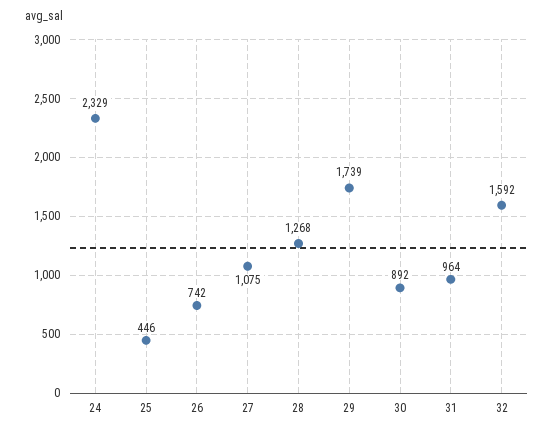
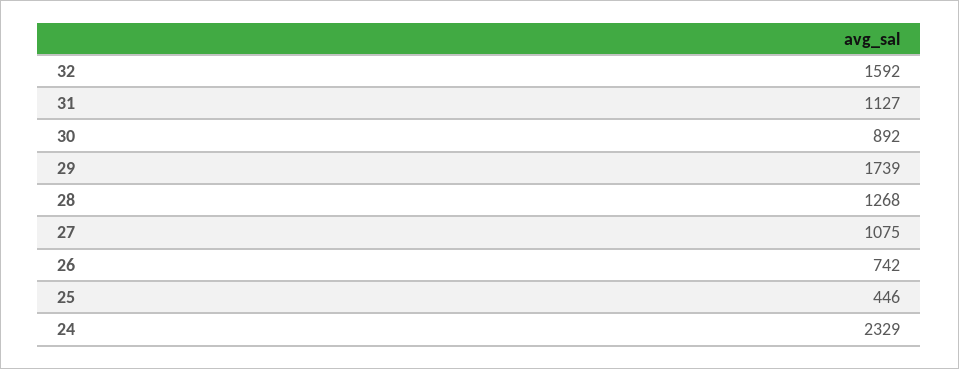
  {
    "24": 2329,
    "25": 446,
    "26": 742,
    "27": 1075,
    "28": 1268,
    "29": 1739,
    "30": 892,
-   "31": 964,
+   "31": 1127,
    "32": 1592
  }

